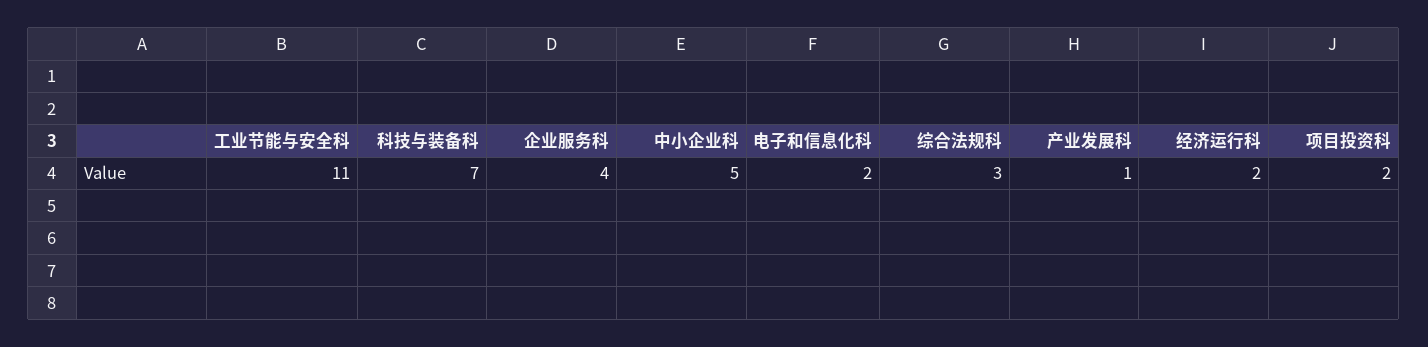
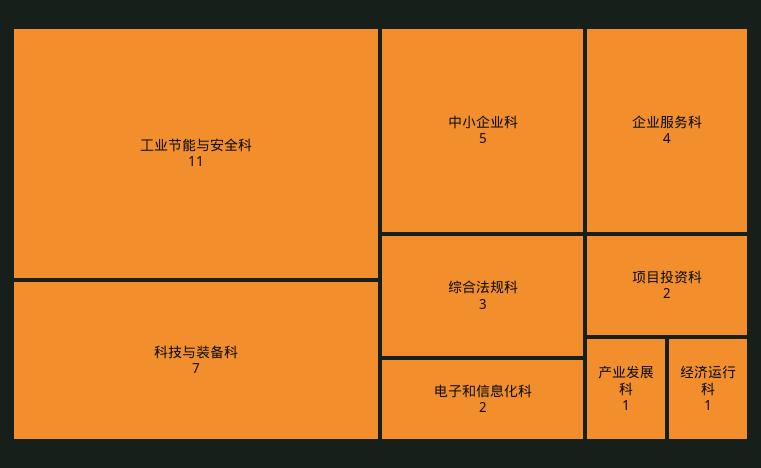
  {
    "工业节能与安全科": 11,
    "科技与装备科": 7,
    "企业服务科": 4,
    "中小企业科": 5,
    "电子和信息化科": 2,
    "综合法规科": 3,
    "产业发展科": 1,
-   "经济运行科": 2,
+   "经济运行科": 1,
    "项目投资科": 2
  }

